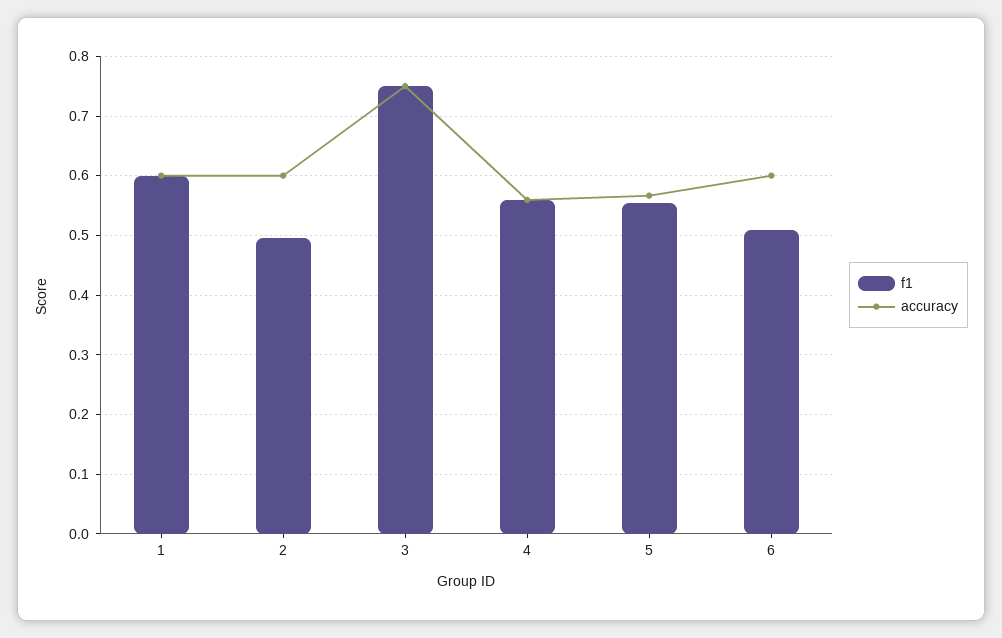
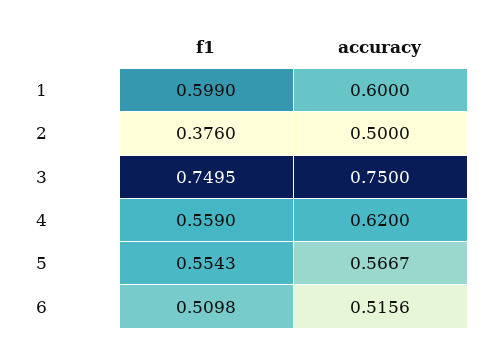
  {
    "f1": {
      "1": 0.599,
-     "2": 0.5,
+     "2": 0.376,
      "3": 0.7495,
      "4": 0.559,
      "5": 0.5543,
      "6": 0.5098
    },
    "accuracy": {
      "1": 0.6,
-     "2": 0.6,
+     "2": 0.5,
      "3": 0.75,
-     "4": 0.56,
+     "4": 0.62,
      "5": 0.5667,
-     "6": 0.6
+     "6": 0.5156
    }
  }

